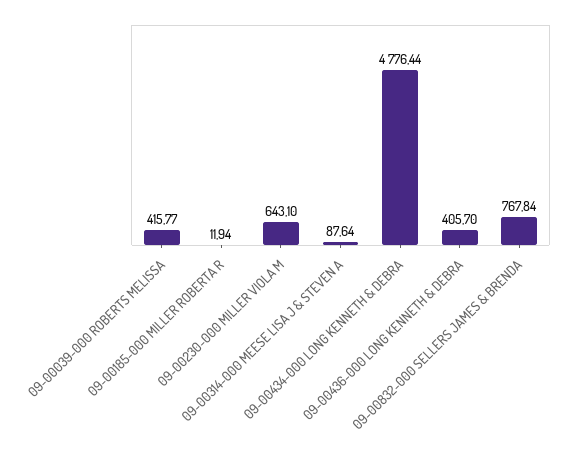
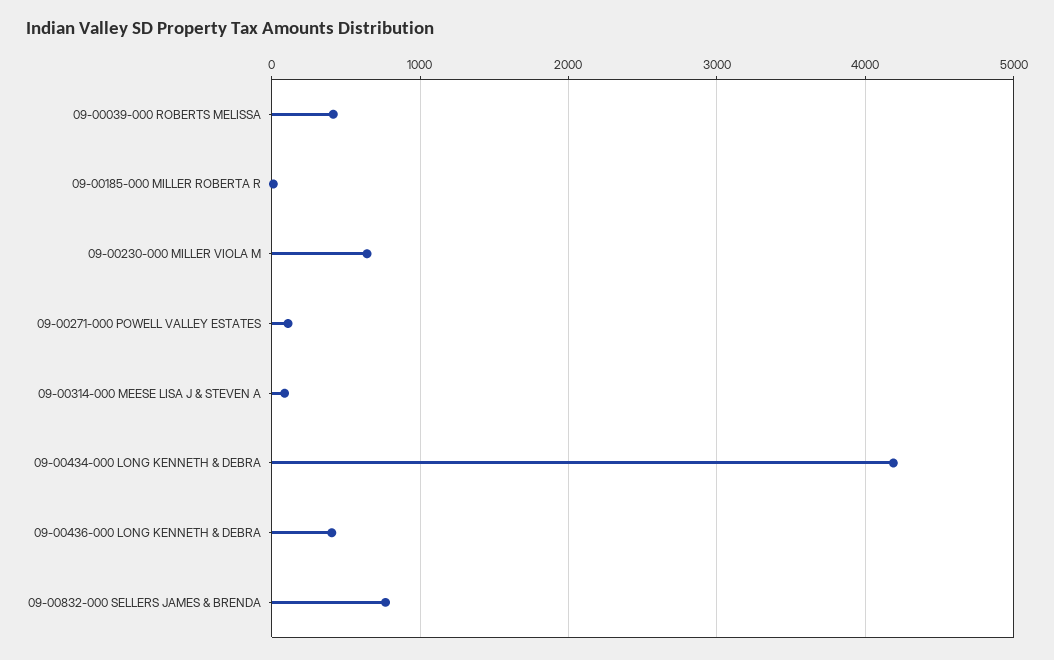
  {
    "09-00039-000 ROBERTS MELISSA": 415.77,
    "09-00185-000 MILLER ROBERTA R": 11.94,
    "09-00230-000 MILLER VIOLA M": 643.1,
    "09-00314-000 MEESE LISA J & STEVEN A": 87.64,
-   "09-00434-000 LONG KENNETH & DEBRA": 4776.44,
+   "09-00434-000 LONG KENNETH & DEBRA": 4200,
    "09-00436-000 LONG KENNETH & DEBRA": 405.7,
-   "09-00832-000 SELLERS JAMES & BRENDA": 767.84
+   "09-00832-000 SELLERS JAMES & BRENDA": 767.84,
+   "09-00271-000 POWELL VALLEY ESTATES": 100
  }

